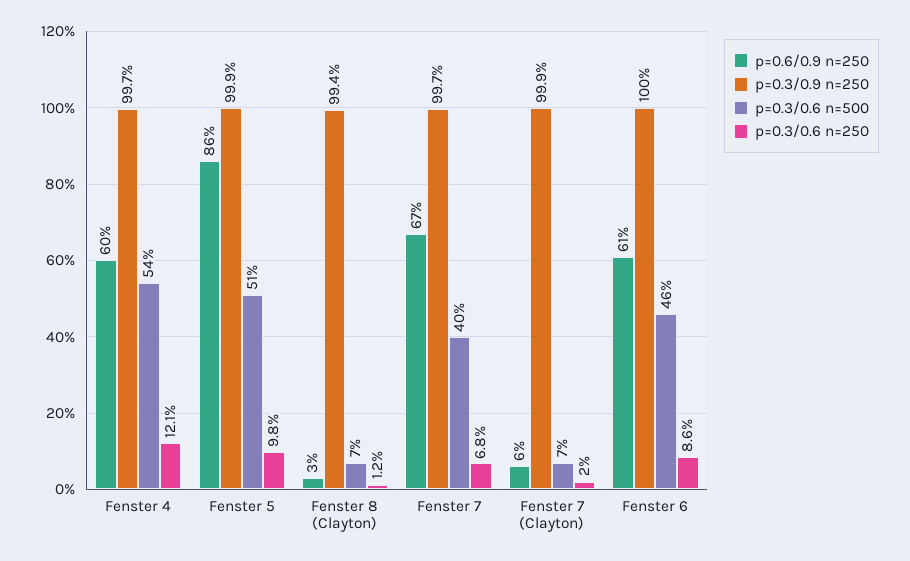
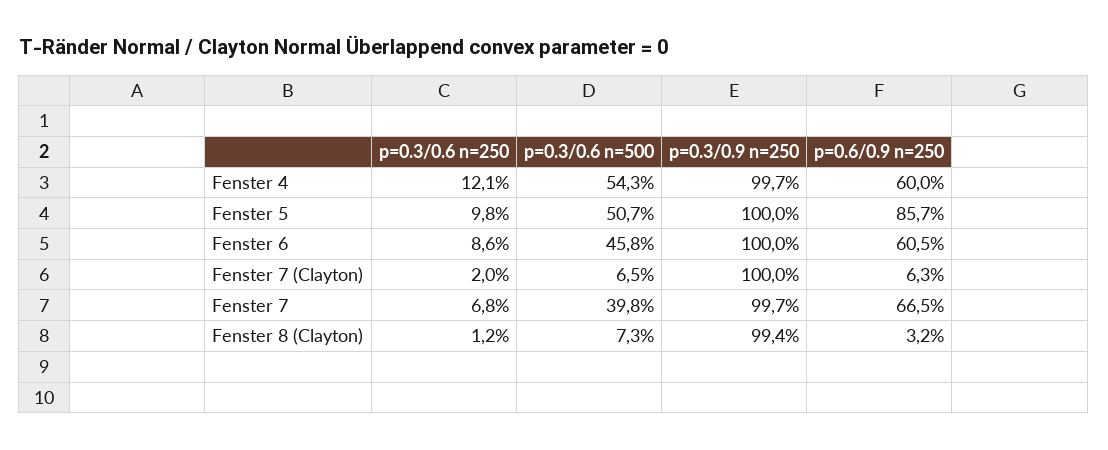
  {
    "p=0.6/0.9 n=250": {
      "Fenster 4": 60,
      "Fenster 5": 85.7,
      "Fenster 8 (Clayton)": 3.2,
      "Fenster 7": 66.5,
      "Fenster 7 (Clayton)": 6.3,
      "Fenster 6": 60.5
    },
    "p=0.3/0.9 n=250": {
      "Fenster 4": 99.7,
-     "Fenster 5": 99.9,
+     "Fenster 5": 100,
      "Fenster 8 (Clayton)": 99.4,
      "Fenster 7": 99.7,
-     "Fenster 7 (Clayton)": 99.9,
+     "Fenster 7 (Clayton)": 100,
      "Fenster 6": 100
    },
    "p=0.3/0.6 n=500": {
      "Fenster 4": 54.3,
      "Fenster 5": 50.7,
      "Fenster 8 (Clayton)": 7.3,
      "Fenster 7": 39.8,
      "Fenster 7 (Clayton)": 6.5,
      "Fenster 6": 45.8
    },
    "p=0.3/0.6 n=250": {
      "Fenster 4": 12.1,
      "Fenster 5": 9.8,
      "Fenster 8 (Clayton)": 1.2,
      "Fenster 7": 6.8,
      "Fenster 7 (Clayton)": 2,
      "Fenster 6": 8.6
    }
  }

